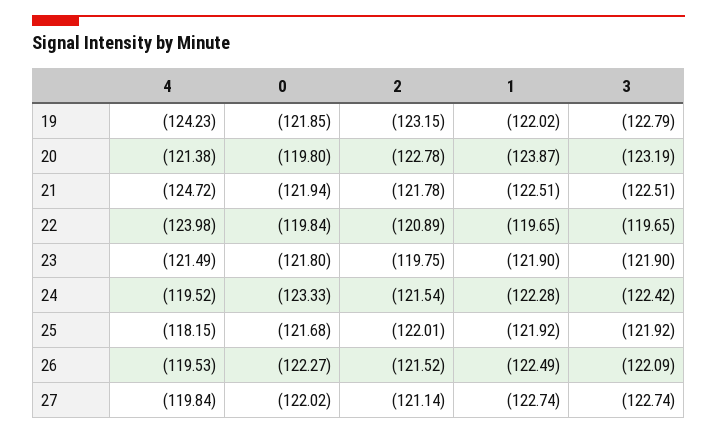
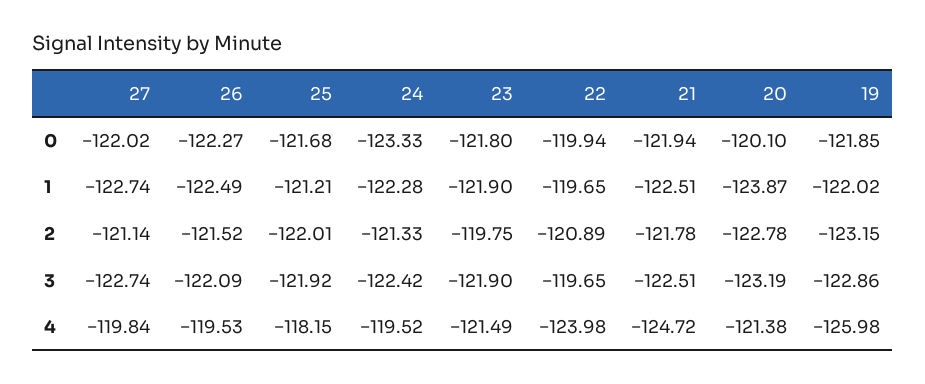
  {
    "4": {
-     "19": -124.23,
+     "19": -125.98,
      "20": -121.38,
      "21": -124.72,
      "22": -123.98,
      "23": -121.49,
      "24": -119.52,
      "25": -118.15,
      "26": -119.53,
      "27": -119.84
    },
    "0": {
      "19": -121.85,
-     "20": -119.8,
+     "20": -120.1,
      "21": -121.94,
-     "22": -119.84,
+     "22": -119.94,
      "23": -121.8,
      "24": -123.33,
      "25": -121.68,
      "26": -122.27,
      "27": -122.02
    },
    "2": {
      "19": -123.15,
      "20": -122.78,
      "21": -121.78,
      "22": -120.89,
      "23": -119.75,
-     "24": -121.54,
+     "24": -121.33,
      "25": -122.01,
      "26": -121.52,
      "27": -121.14
    },
    "1": {
      "19": -122.02,
      "20": -123.87,
      "21": -122.51,
      "22": -119.65,
      "23": -121.9,
      "24": -122.28,
-     "25": -121.92,
+     "25": -121.21,
      "26": -122.49,
      "27": -122.74
    },
    "3": {
-     "19": -122.79,
+     "19": -122.86,
      "20": -123.19,
      "21": -122.51,
      "22": -119.65,
      "23": -121.9,
      "24": -122.42,
      "25": -121.92,
      "26": -122.09,
      "27": -122.74
    }
  }

